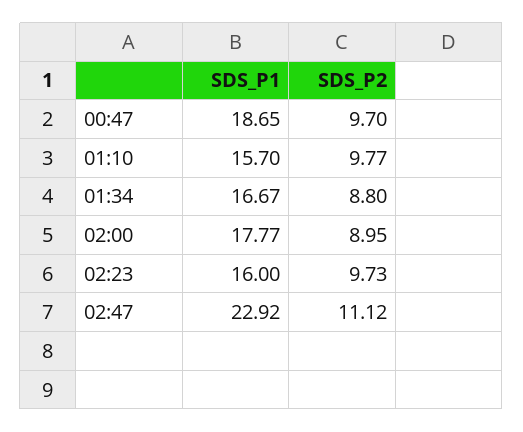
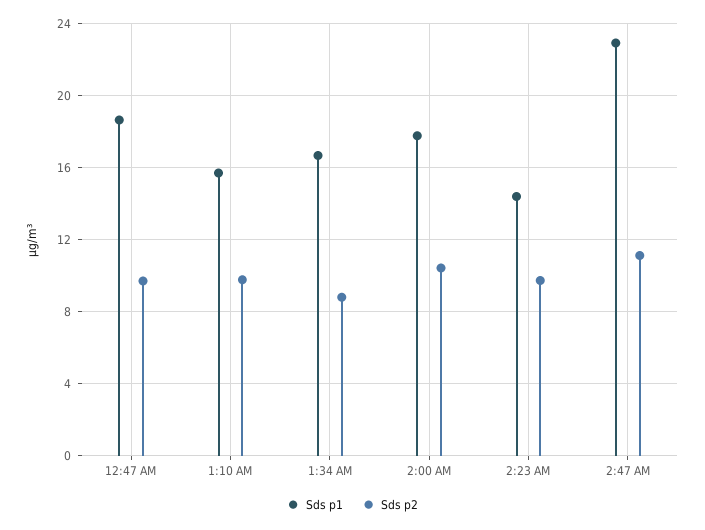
  {
    "SDS_P1": {
      "00:47": 18.65,
      "01:10": 15.7,
      "01:34": 16.67,
      "02:00": 17.77,
-     "02:23": 16,
+     "02:23": 14.5,
      "02:47": 22.92
    },
    "SDS_P2": {
      "00:47": 9.7,
      "01:10": 9.77,
      "01:34": 8.8,
-     "02:00": 8.95,
+     "02:00": 10.5,
      "02:23": 9.73,
      "02:47": 11.12
    }
  }

